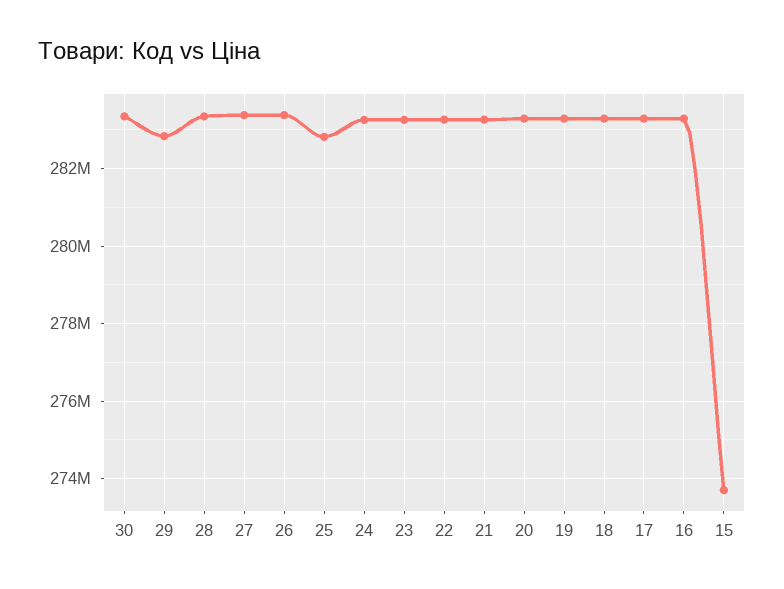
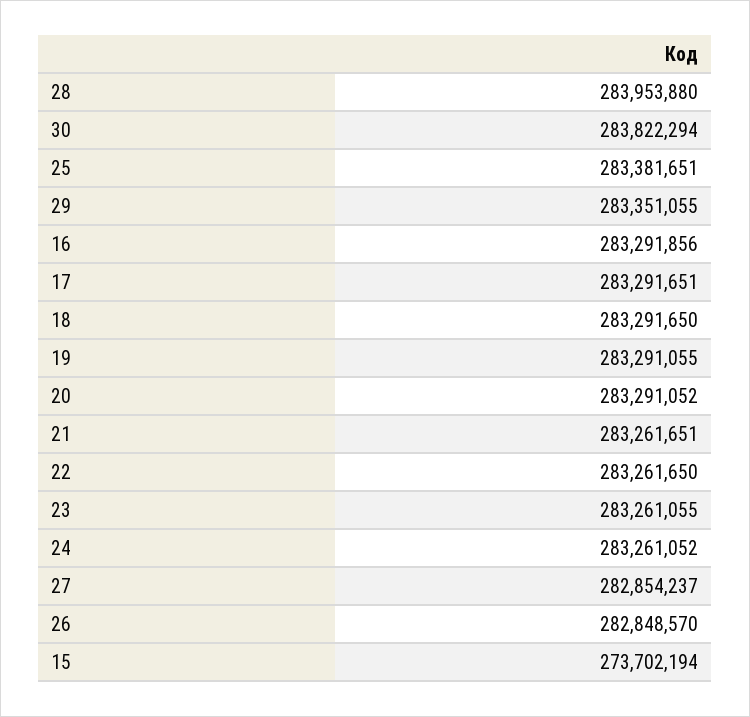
  {
-   "30": 283400000,
+   "30": 283822294,
-   "29": 282800000,
+   "29": 283351055,
-   "28": 283400000,
+   "28": 283953880,
-   "27": 283400000,
+   "27": 282854237,
-   "26": 283400000,
+   "26": 282848570,
-   "25": 282800000,
+   "25": 283381651,
    "24": 283261052,
    "23": 283261055,
    "22": 283261650,
    "21": 283261651,
    "20": 283291052,
    "19": 283291055,
    "18": 283291650,
    "17": 283291651,
    "16": 283291856,
    "15": 273702194
  }

